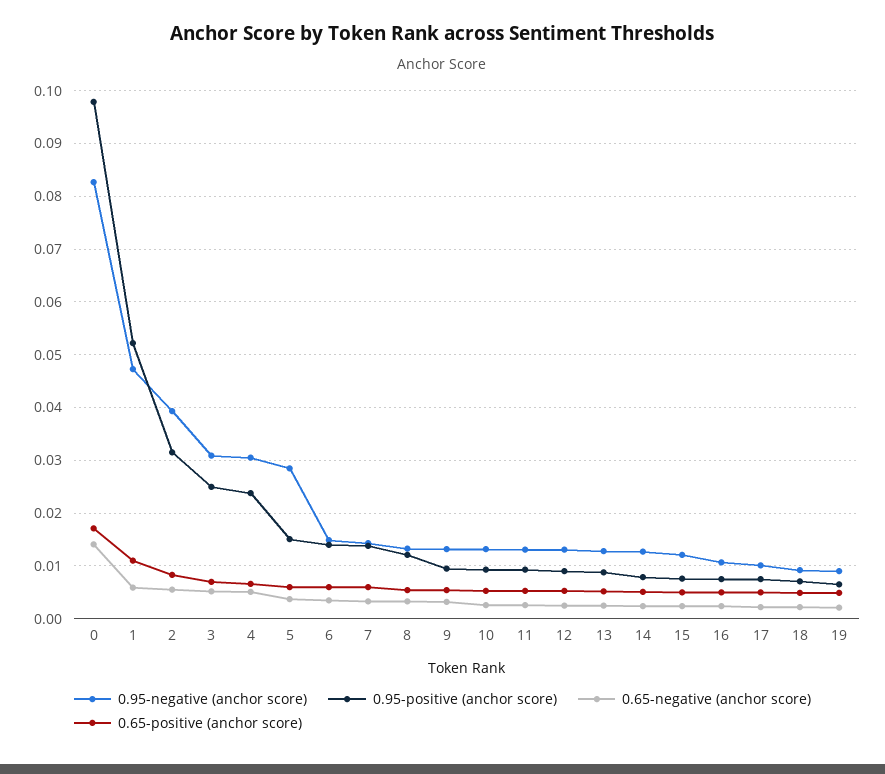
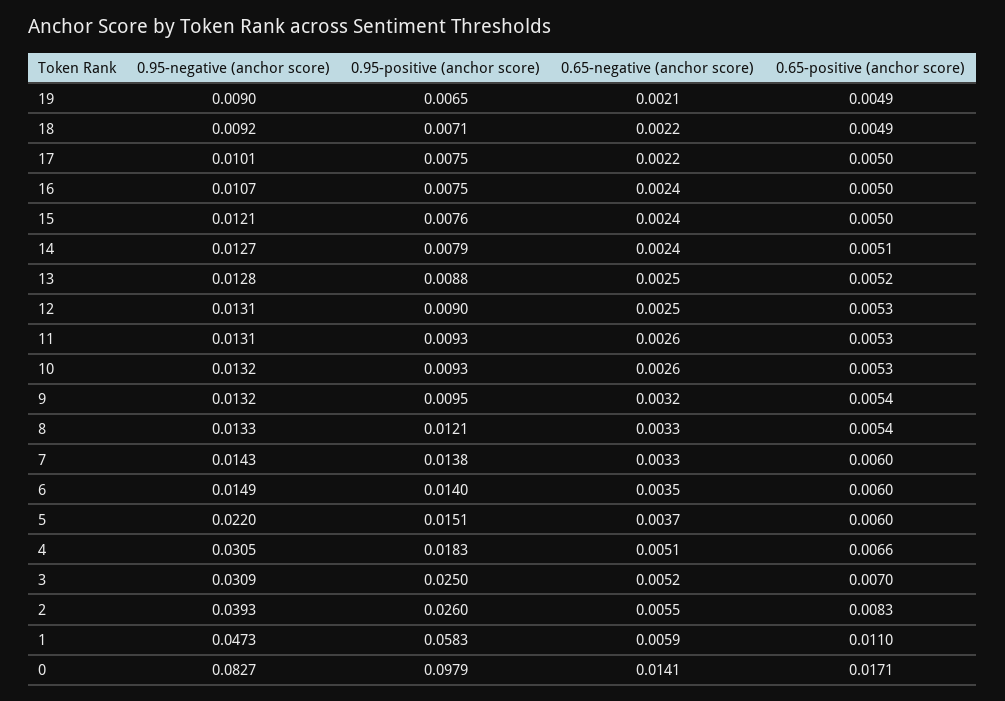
  {
    "0.95-negative (anchor score)": {
      "0": 0.0827,
      "1": 0.0473,
      "2": 0.0393,
      "3": 0.0309,
      "4": 0.0305,
-     "5": 0.028,
+     "5": 0.022,
      "6": 0.0149,
      "7": 0.0143,
      "8": 0.0133,
      "9": 0.0132,
      "10": 0.0132,
      "11": 0.0131,
      "12": 0.0131,
      "13": 0.0128,
      "14": 0.0127,
      "15": 0.0121,
      "16": 0.0107,
      "17": 0.0101,
      "18": 0.0092,
      "19": 0.009
    },
    "0.95-positive (anchor score)": {
      "0": 0.0979,
-     "1": 0.052,
+     "1": 0.0583,
-     "2": 0.032,
+     "2": 0.026,
      "3": 0.025,
-     "4": 0.024,
+     "4": 0.0183,
      "5": 0.0151,
      "6": 0.014,
      "7": 0.0138,
      "8": 0.0121,
      "9": 0.0095,
      "10": 0.0093,
      "11": 0.0093,
      "12": 0.009,
      "13": 0.0088,
      "14": 0.0079,
      "15": 0.0076,
      "16": 0.0075,
      "17": 0.0075,
      "18": 0.0071,
      "19": 0.0065
    },
    "0.65-negative (anchor score)": {
      "0": 0.0141,
      "1": 0.0059,
      "2": 0.0055,
      "3": 0.0052,
      "4": 0.0051,
      "5": 0.0037,
      "6": 0.0035,
      "7": 0.0033,
      "8": 0.0033,
      "9": 0.0032,
      "10": 0.0026,
      "11": 0.0026,
      "12": 0.0025,
      "13": 0.0025,
      "14": 0.0024,
      "15": 0.0024,
      "16": 0.0024,
      "17": 0.0022,
      "18": 0.0022,
      "19": 0.0021
    },
    "0.65-positive (anchor score)": {
      "0": 0.0171,
      "1": 0.011,
      "2": 0.0083,
      "3": 0.007,
      "4": 0.0066,
      "5": 0.006,
      "6": 0.006,
      "7": 0.006,
      "8": 0.0054,
      "9": 0.0054,
      "10": 0.0053,
      "11": 0.0053,
      "12": 0.0053,
      "13": 0.0052,
      "14": 0.0051,
      "15": 0.005,
      "16": 0.005,
      "17": 0.005,
      "18": 0.0049,
      "19": 0.0049
    }
  }

